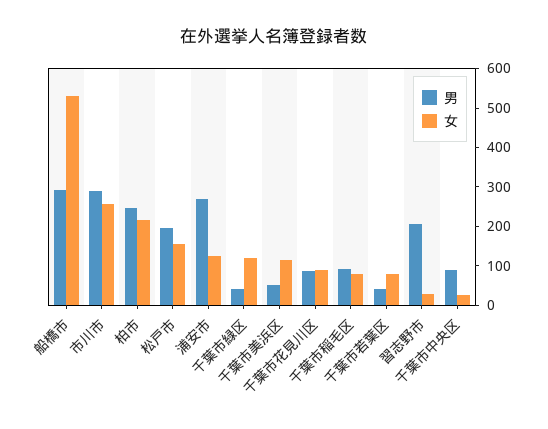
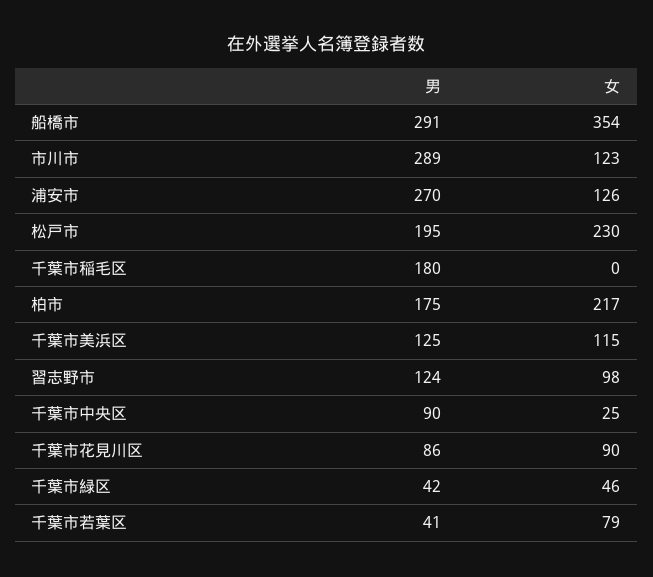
  {
    "男": {
      "船橋市": 291,
      "市川市": 289,
-     "柏市": 250,
+     "柏市": 175,
      "松戸市": 195,
      "浦安市": 270,
      "千葉市緑区": 42,
-     "千葉市美浜区": 50,
+     "千葉市美浜区": 125,
      "千葉市花見川区": 86,
-     "千葉市稲毛区": 100,
+     "千葉市稲毛区": 180,
      "千葉市若葉区": 41,
-     "習志野市": 200,
+     "習志野市": 124,
      "千葉市中央区": 90
    },
    "女": {
-     "船橋市": 525,
+     "船橋市": 354,
-     "市川市": 250,
+     "市川市": 123,
      "柏市": 217,
-     "松戸市": 150,
+     "松戸市": 230,
      "浦安市": 126,
-     "千葉市緑区": 125,
+     "千葉市緑区": 46,
      "千葉市美浜区": 115,
      "千葉市花見川区": 90,
-     "千葉市稲毛区": 75,
+     "千葉市稲毛区": 0,
      "千葉市若葉区": 79,
-     "習志野市": 25,
+     "習志野市": 98,
      "千葉市中央区": 25
    }
  }

